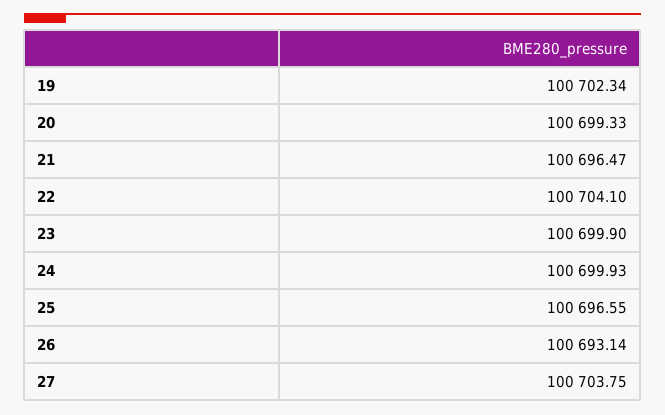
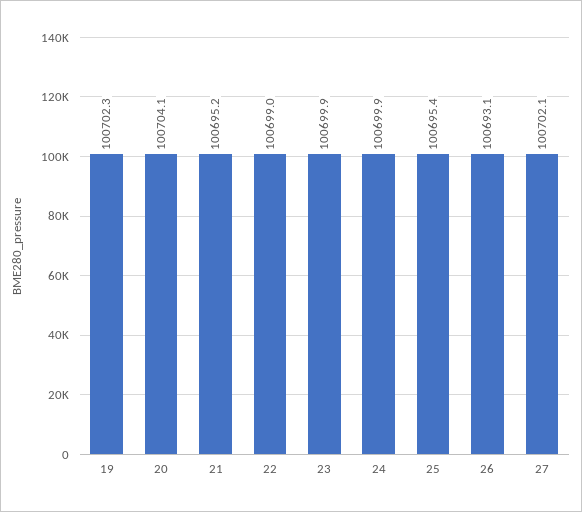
  {
    "19": 100702.34,
-   "20": 100699.33,
+   "20": 100704.1,
-   "21": 100696.47,
+   "21": 100695.2,
-   "22": 100704.1,
+   "22": 100699,
    "23": 100699.9,
    "24": 100699.93,
-   "25": 100696.55,
+   "25": 100695.4,
    "26": 100693.14,
-   "27": 100703.75
+   "27": 100702.1
  }

